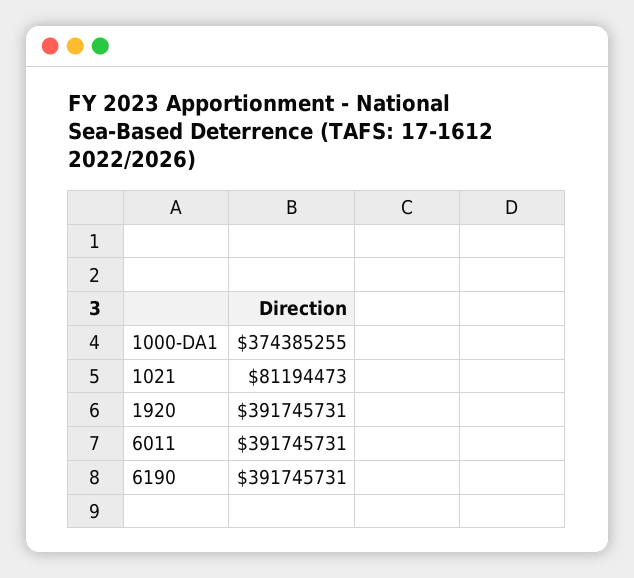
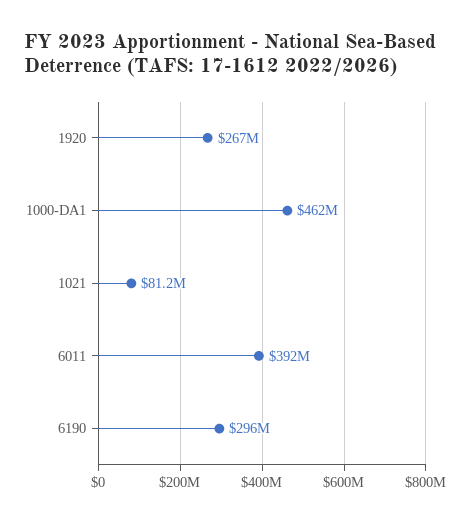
  {
-   "1000-DA1": 374385255,
+   "1000-DA1": 462000000,
    "1021": 81194473,
-   "1920": 391745731,
+   "1920": 267000000,
    "6011": 391745731,
-   "6190": 391745731
+   "6190": 296000000
  }

